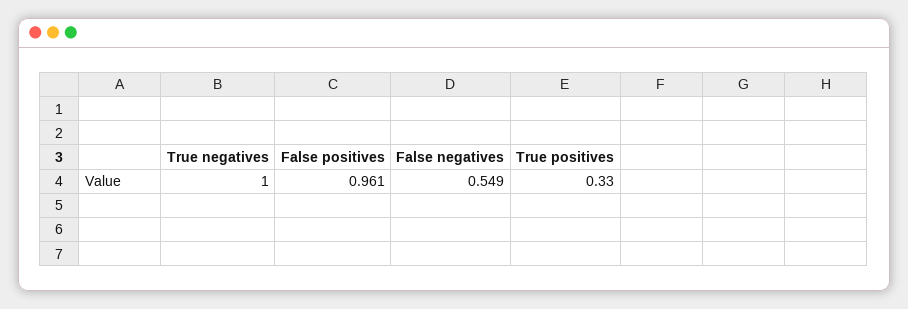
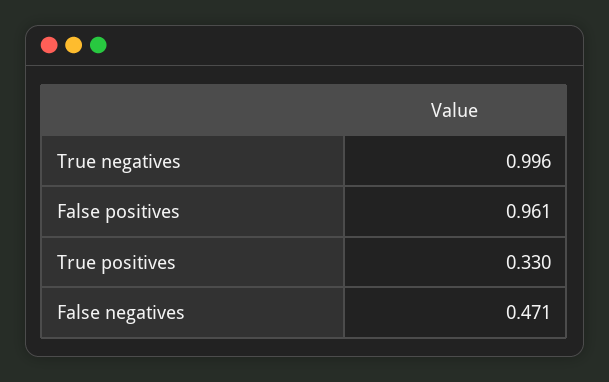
  {
-   "True negatives": 1,
+   "True negatives": 0.996,
    "False positives": 0.961,
-   "False negatives": 0.549,
+   "False negatives": 0.471,
    "True positives": 0.33
  }

